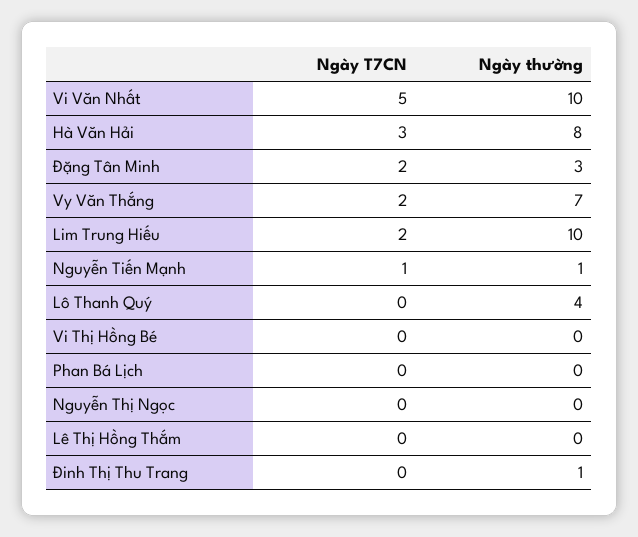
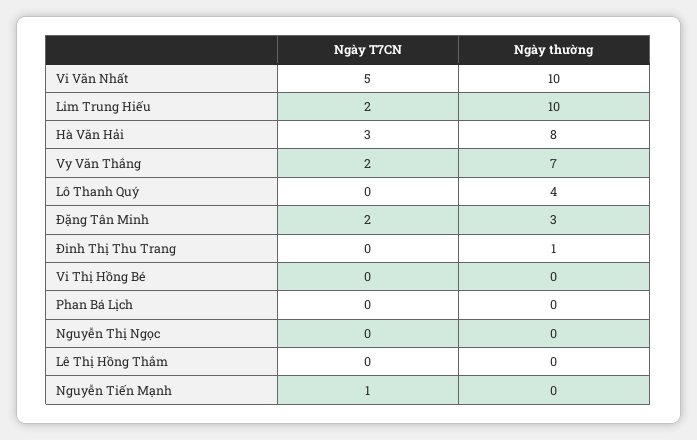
  {
    "Ngày T7CN": {
      "Vi Văn Nhất": 5,
      "Hà Văn Hải": 3,
      "Đặng Tân Minh": 2,
      "Vy Văn Thắng": 2,
      "Lim Trung Hiếu": 2,
      "Nguyễn Tiến Mạnh": 1,
      "Lô Thanh Quý": 0,
      "Vi Thị Hồng Bé": 0,
      "Phan Bá Lịch": 0,
      "Nguyễn Thị Ngọc": 0,
      "Lê Thị Hồng Thắm": 0,
      "Đinh Thị Thu Trang": 0
    },
    "Ngày thường": {
      "Vi Văn Nhất": 10,
      "Hà Văn Hải": 8,
      "Đặng Tân Minh": 3,
      "Vy Văn Thắng": 7,
      "Lim Trung Hiếu": 10,
-     "Nguyễn Tiến Mạnh": 1,
+     "Nguyễn Tiến Mạnh": 0,
      "Lô Thanh Quý": 4,
      "Vi Thị Hồng Bé": 0,
      "Phan Bá Lịch": 0,
      "Nguyễn Thị Ngọc": 0,
      "Lê Thị Hồng Thắm": 0,
      "Đinh Thị Thu Trang": 1
    }
  }

